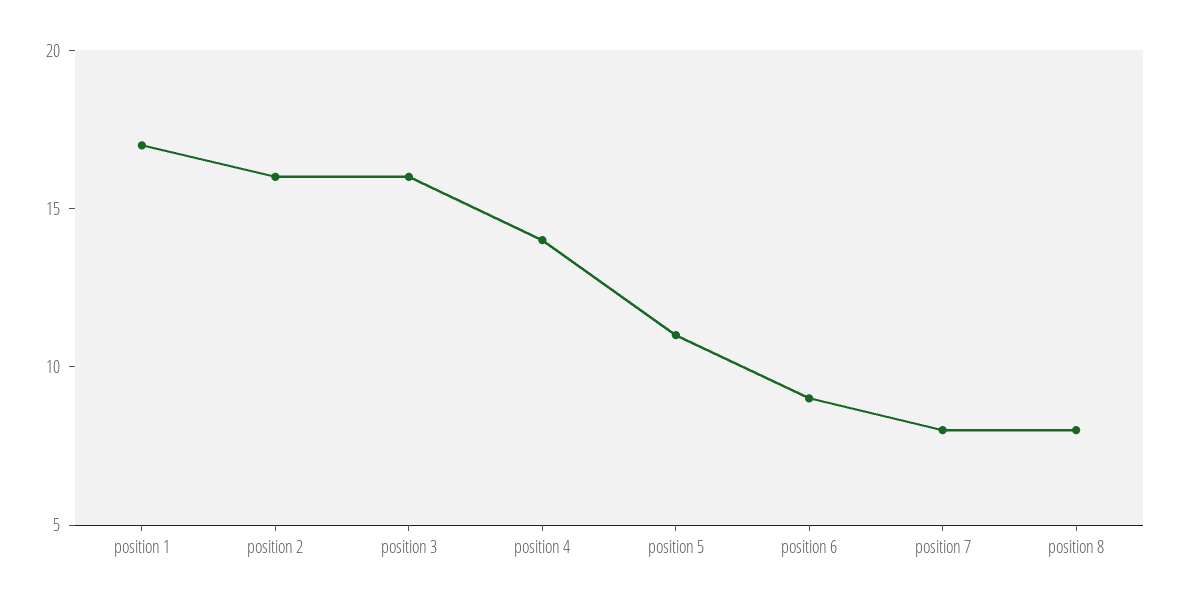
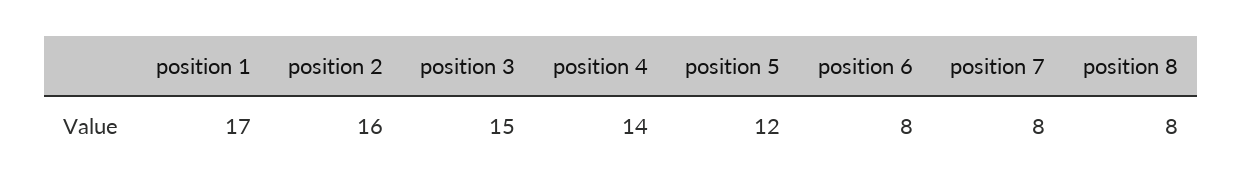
  {
    "position 1": 17,
    "position 2": 16,
-   "position 3": 16,
+   "position 3": 15,
    "position 4": 14,
-   "position 5": 11,
+   "position 5": 12,
-   "position 6": 9,
+   "position 6": 8,
    "position 7": 8,
    "position 8": 8
  }

